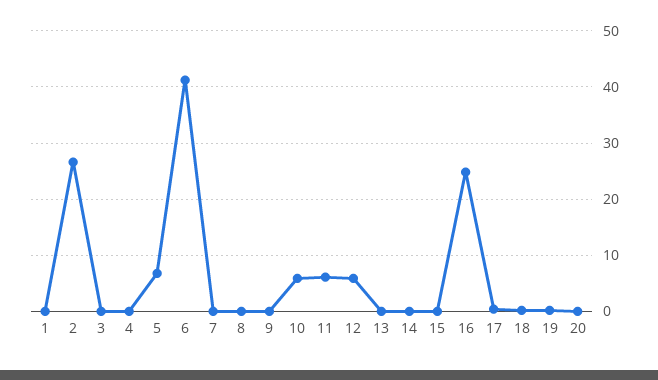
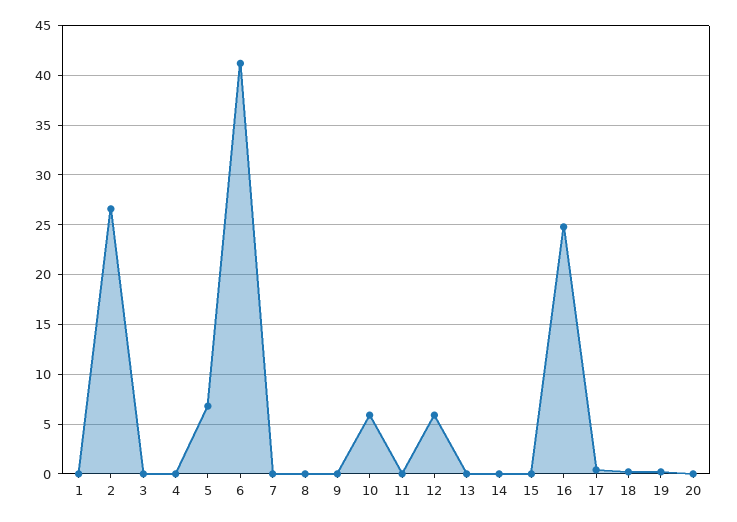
  {
    "1": 0,
    "2": 27,
    "3": 0,
    "4": 0,
    "5": 7,
    "6": 41,
    "7": 0,
    "8": 0,
    "9": 0,
    "10": 6,
-   "11": 6,
+   "11": 0,
    "12": 6,
    "13": 0,
    "14": 0,
    "15": 0,
    "16": 25,
    "17": 0,
    "18": 0,
    "19": 0,
    "20": 0
  }

